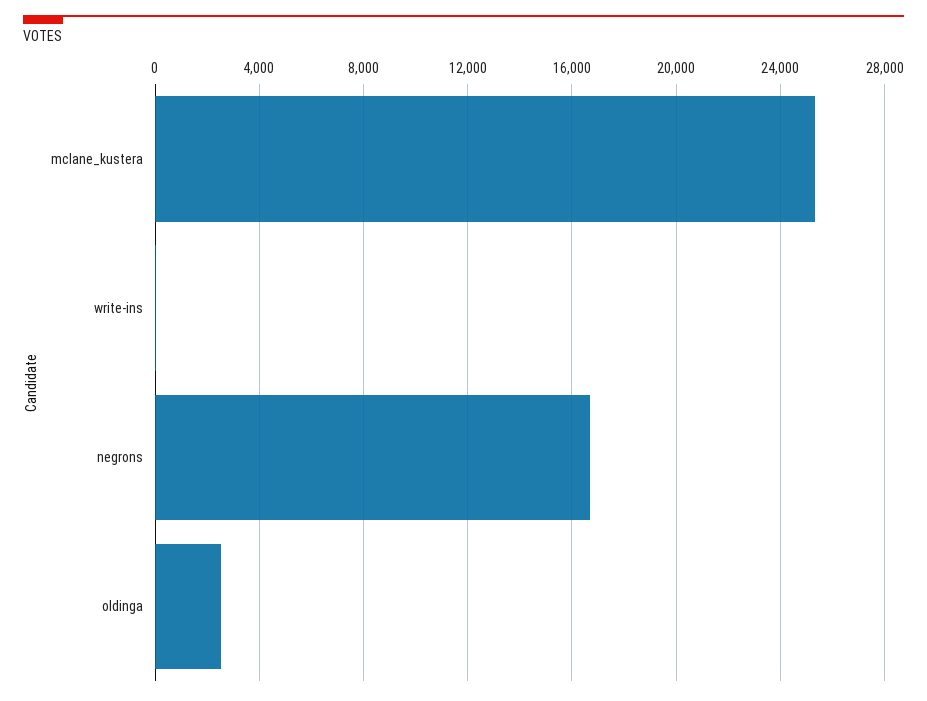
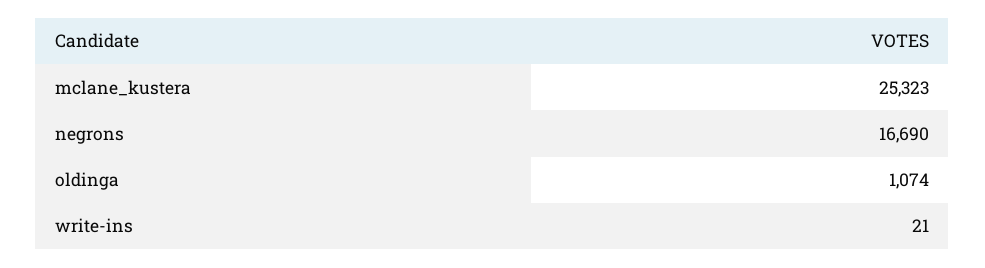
  {
    "mclane_kustera": 25323,
    "write-ins": 21,
    "negrons": 16690,
-   "oldinga": 2500
+   "oldinga": 1074
  }

